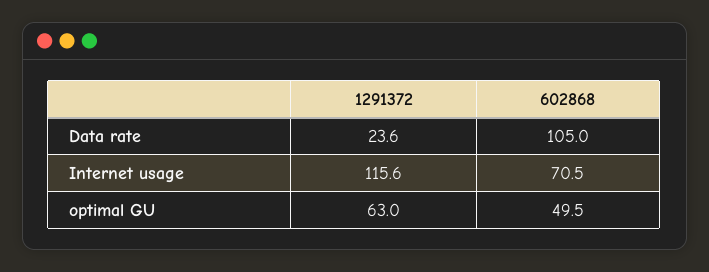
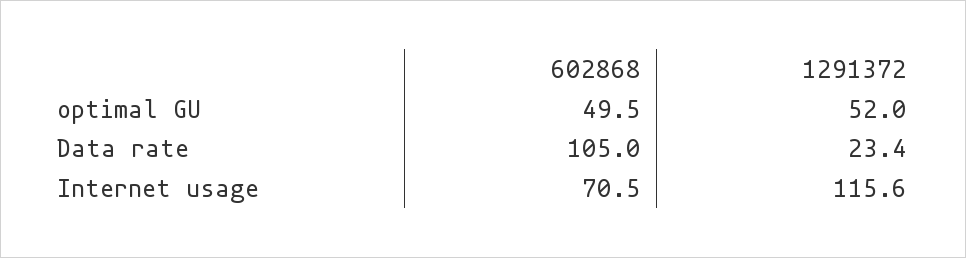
  {
    "1291372": {
-     "Data rate": 23.6,
+     "Data rate": 23.4,
      "Internet usage": 115.6,
-     "optimal GU": 63
+     "optimal GU": 52
    },
    "602868": {
      "Data rate": 105,
      "Internet usage": 70.5,
      "optimal GU": 49.5
    }
  }

